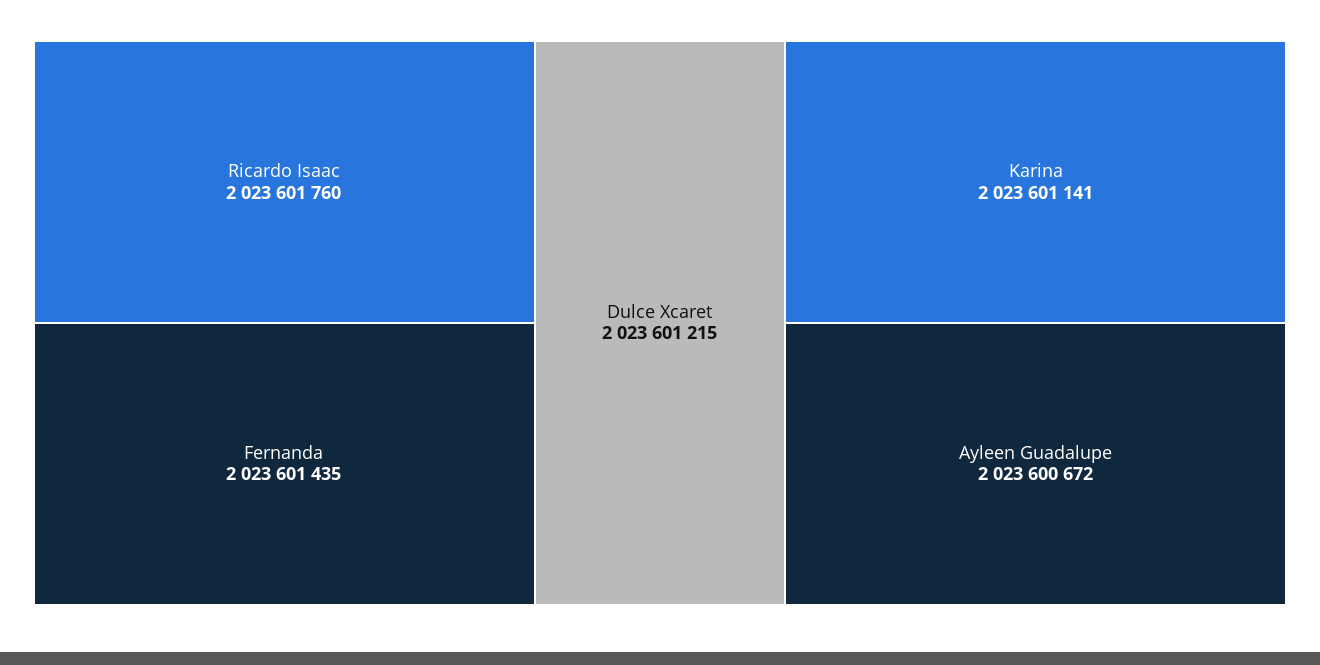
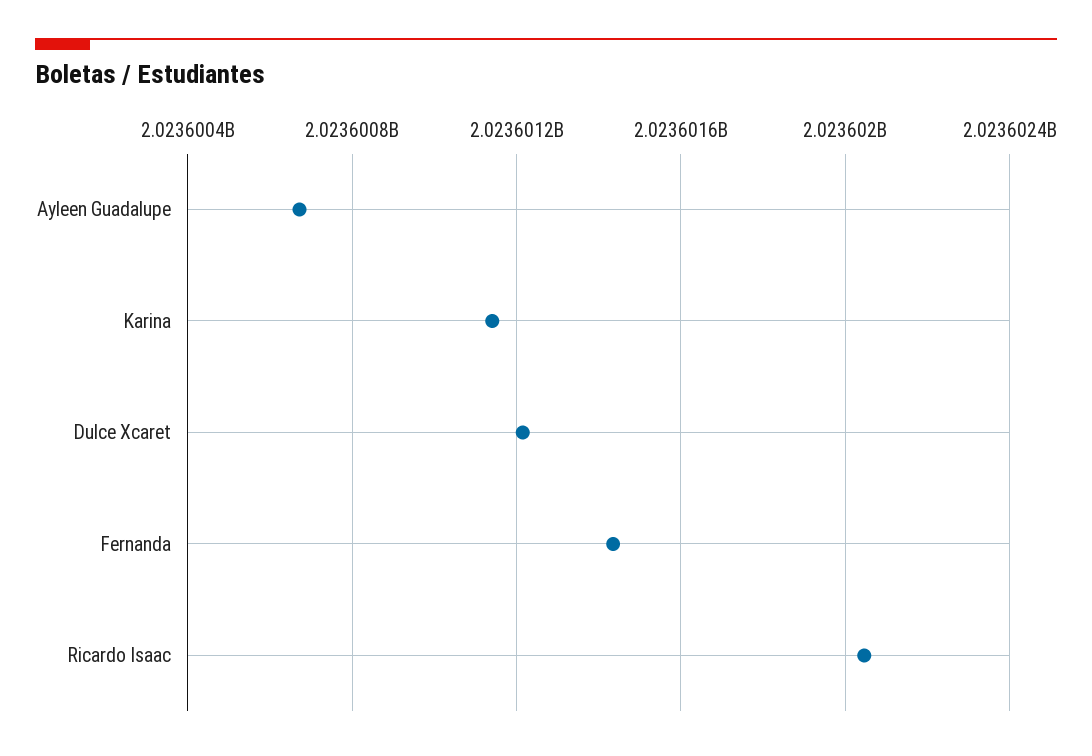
  {
-   "Ricardo Isaac": 2023601760,
+   "Ricardo Isaac": 2023602050,
    "Fernanda": 2023601435,
    "Dulce Xcaret": 2023601215,
    "Karina": 2023601141,
    "Ayleen Guadalupe": 2023600672
  }

